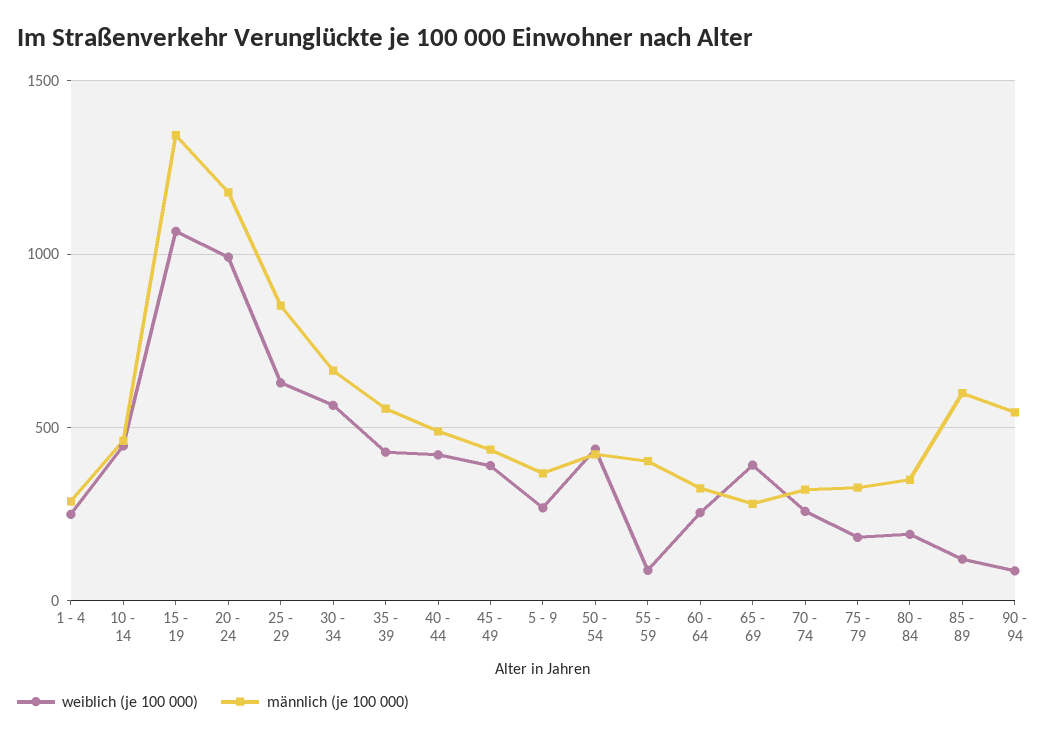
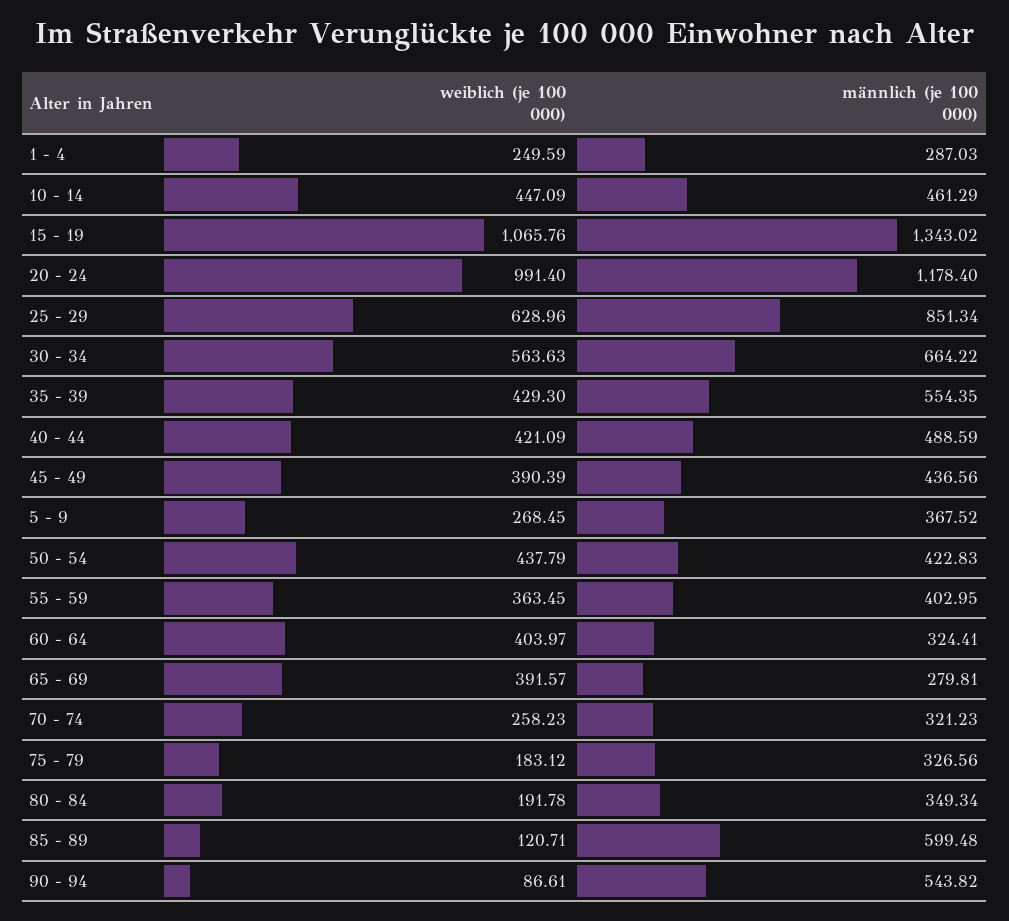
  {
    "weiblich (je 100 000)": {
      "1 - 4": 249.59,
      "10 - 14": 447.09,
      "15 - 19": 1065.76,
      "20 - 24": 991.4,
      "25 - 29": 628.96,
      "30 - 34": 563.63,
      "35 - 39": 429.3,
      "40 - 44": 421.09,
      "45 - 49": 390.39,
      "5 - 9": 268.45,
      "50 - 54": 437.79,
-     "55 - 59": 100,
+     "55 - 59": 363.45,
-     "60 - 64": 250,
+     "60 - 64": 403.97,
      "65 - 69": 391.57,
      "70 - 74": 258.23,
      "75 - 79": 183.12,
      "80 - 84": 191.78,
      "85 - 89": 120.71,
      "90 - 94": 86.61
    },
    "männlich (je 100 000)": {
      "1 - 4": 287.03,
      "10 - 14": 461.29,
      "15 - 19": 1343.02,
      "20 - 24": 1178.4,
      "25 - 29": 851.34,
      "30 - 34": 664.22,
      "35 - 39": 554.35,
      "40 - 44": 488.59,
      "45 - 49": 436.56,
      "5 - 9": 367.52,
      "50 - 54": 422.83,
      "55 - 59": 402.95,
      "60 - 64": 324.41,
      "65 - 69": 279.81,
      "70 - 74": 321.23,
      "75 - 79": 326.56,
      "80 - 84": 349.34,
      "85 - 89": 599.48,
      "90 - 94": 543.82
    }
  }

